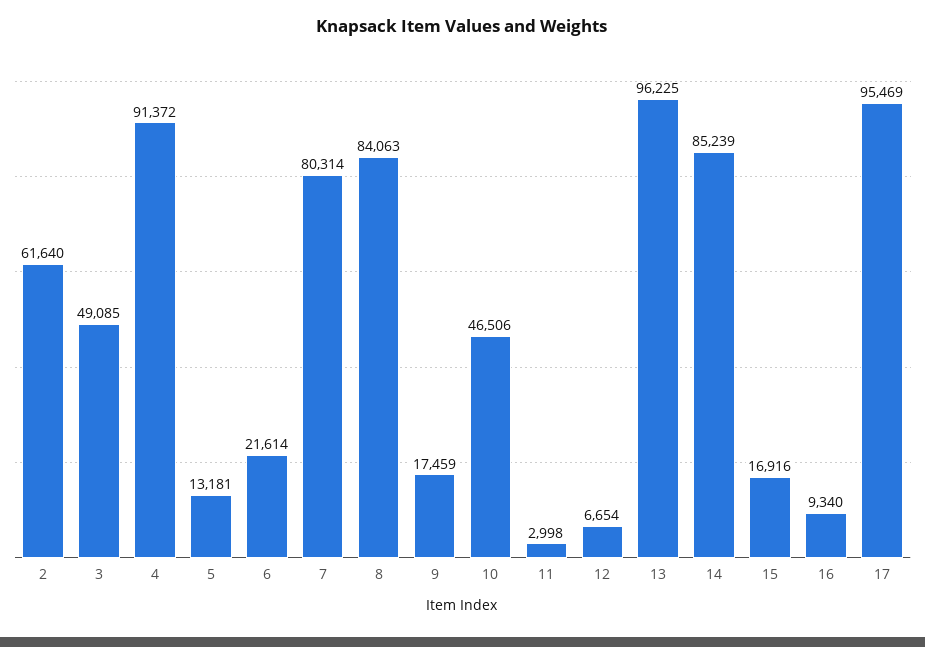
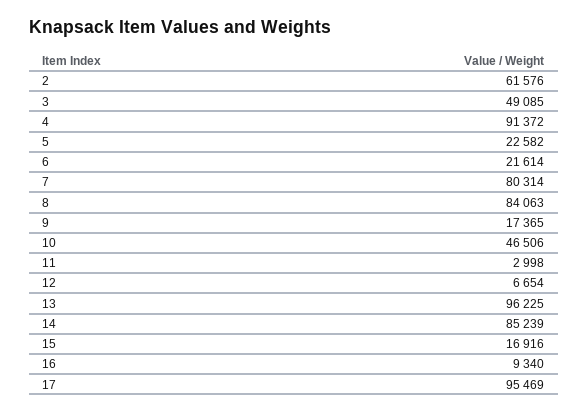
  {
-   "2": 61640,
+   "2": 61576,
    "3": 49085,
    "4": 91372,
-   "5": 13181,
+   "5": 22582,
    "6": 21614,
    "7": 80314,
    "8": 84063,
-   "9": 17459,
+   "9": 17365,
    "10": 46506,
    "11": 2998,
    "12": 6654,
    "13": 96225,
    "14": 85239,
    "15": 16916,
    "16": 9340,
    "17": 95469
  }

